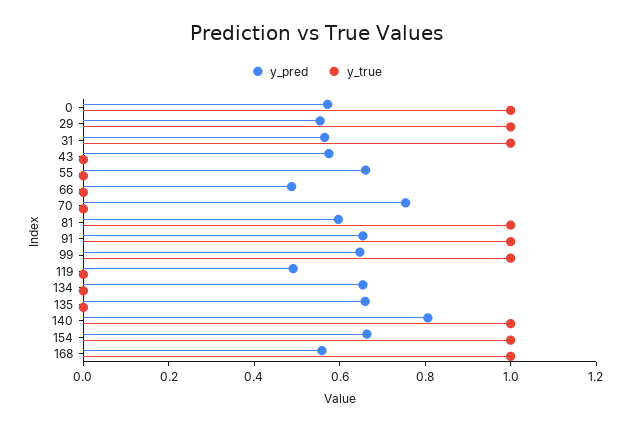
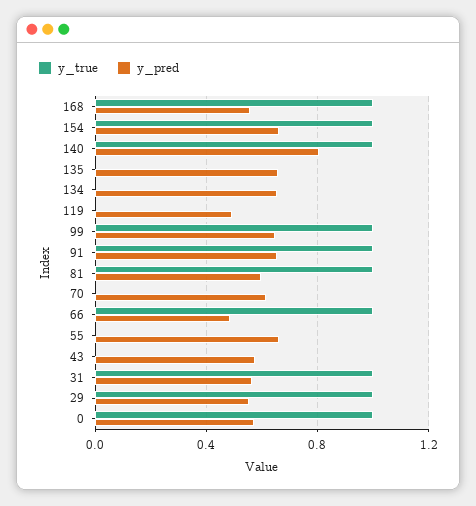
  {
    "y_pred": {
      "0": 0.55,
      "29": 0.55,
      "31": 0.55,
      "43": 0.55,
      "55": 0.65,
      "66": 0.5,
-     "70": 0.75,
+     "70": 0.6,
      "81": 0.6,
      "91": 0.65,
      "99": 0.65,
      "119": 0.5,
      "134": 0.65,
      "135": 0.65,
      "140": 0.8,
      "154": 0.65,
      "168": 0.55
    },
    "y_true": {
      "0": 1,
      "29": 1,
      "31": 1,
      "43": 0,
      "55": 0,
-     "66": 0,
+     "66": 1,
      "70": 0,
      "81": 1,
      "91": 1,
      "99": 1,
      "119": 0,
      "134": 0,
      "135": 0,
      "140": 1,
      "154": 1,
      "168": 1
    }
  }

